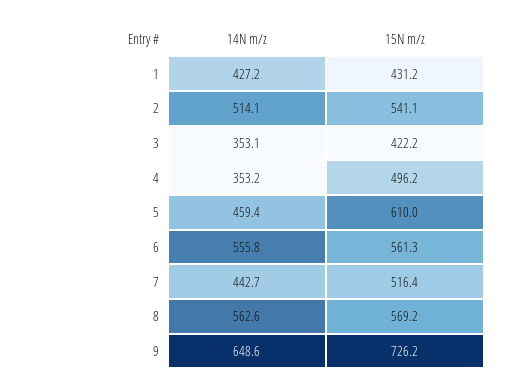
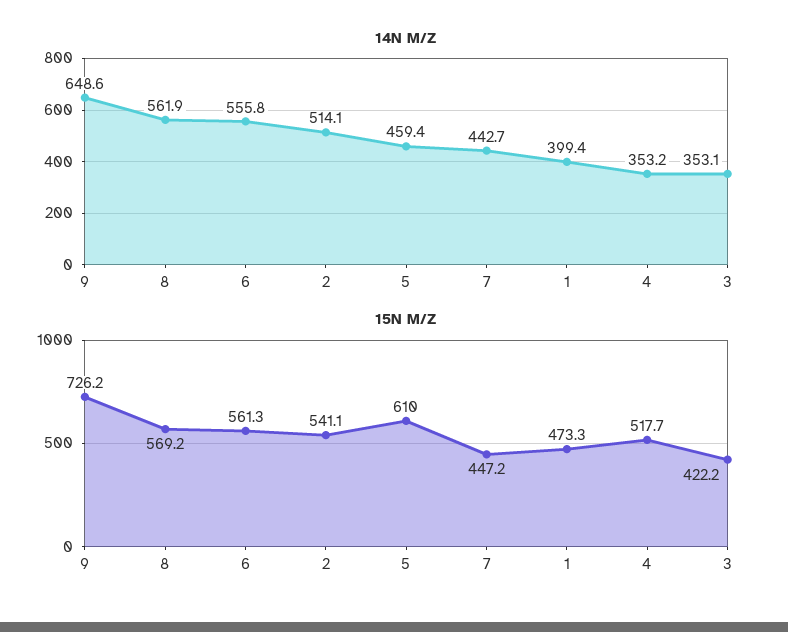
  {
    "14N m/z": {
-     "1": 427.2,
+     "1": 399.4,
      "2": 514.1,
      "3": 353.1,
      "4": 353.2,
      "5": 459.4,
      "6": 555.8,
      "7": 442.7,
-     "8": 562.6,
+     "8": 561.9,
      "9": 648.6
    },
    "15N m/z": {
-     "1": 431.2,
+     "1": 473.3,
      "2": 541.1,
      "3": 422.2,
-     "4": 496.2,
+     "4": 517.7,
      "5": 610,
      "6": 561.3,
-     "7": 516.4,
+     "7": 447.2,
      "8": 569.2,
      "9": 726.2
    }
  }

